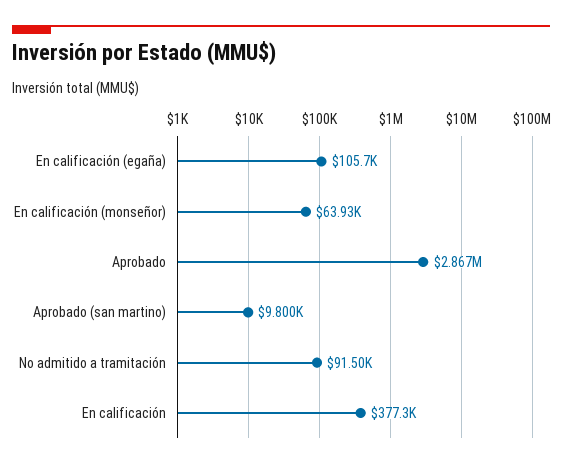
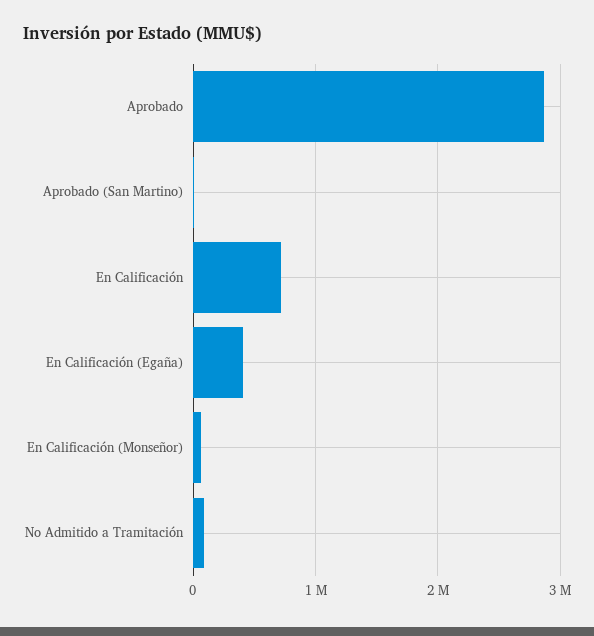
  {
-   "En calificación (egaña)": 105700,
+   "En calificación (egaña)": 400000,
    "En calificación (monseñor)": 63930,
    "Aprobado": 2867000,
    "Aprobado (san martino)": 9800,
    "No admitido a tramitación": 91500,
-   "En calificación": 377300
+   "En calificación": 700000
  }

